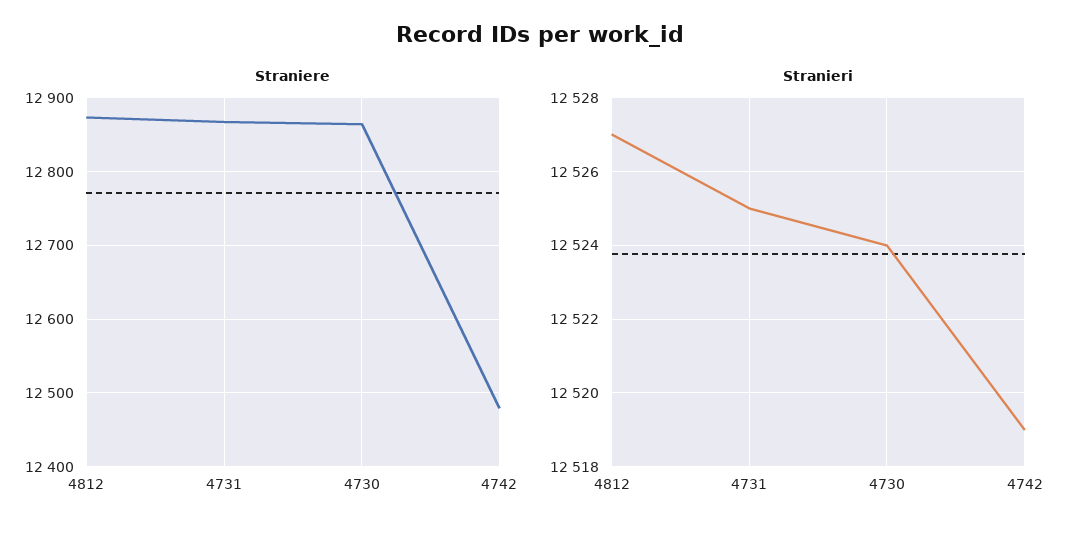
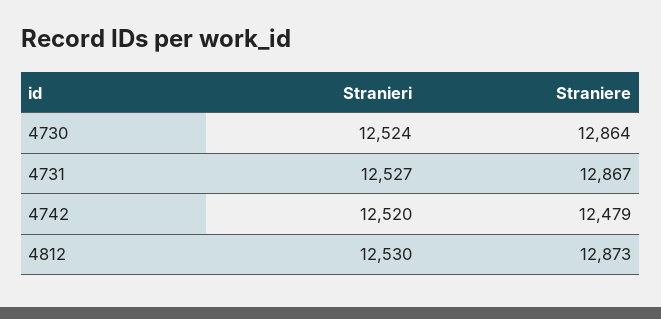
  {
    "Straniere": {
      "4812": 12873,
      "4731": 12867,
      "4730": 12864,
      "4742": 12479
    },
    "Stranieri": {
-     "4812": 12527,
+     "4812": 12530,
-     "4731": 12525,
+     "4731": 12527,
      "4730": 12524,
-     "4742": 12519
+     "4742": 12520
    }
  }

